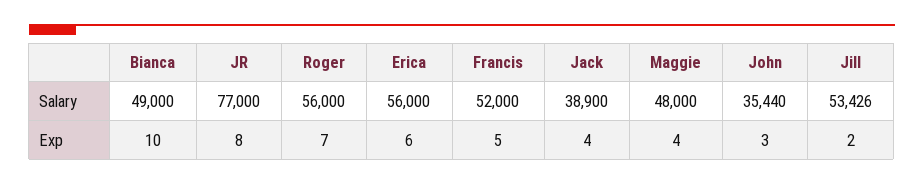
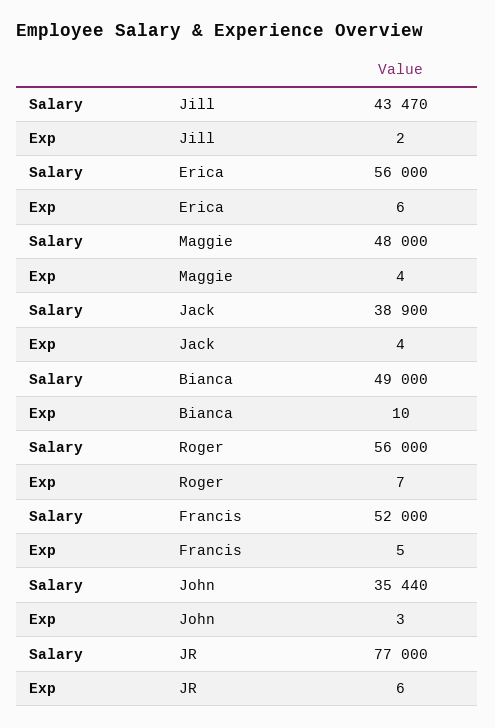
  {
    "Bianca": {
      "Salary": 49000,
      "Exp": 10
    },
    "JR": {
      "Salary": 77000,
-     "Exp": 8
+     "Exp": 6
    },
    "Roger": {
      "Salary": 56000,
      "Exp": 7
    },
    "Erica": {
      "Salary": 56000,
      "Exp": 6
    },
    "Francis": {
      "Salary": 52000,
      "Exp": 5
    },
    "Jack": {
      "Salary": 38900,
      "Exp": 4
    },
    "Maggie": {
      "Salary": 48000,
      "Exp": 4
    },
    "John": {
      "Salary": 35440,
      "Exp": 3
    },
    "Jill": {
-     "Salary": 53426,
+     "Salary": 43470,
      "Exp": 2
    }
  }

